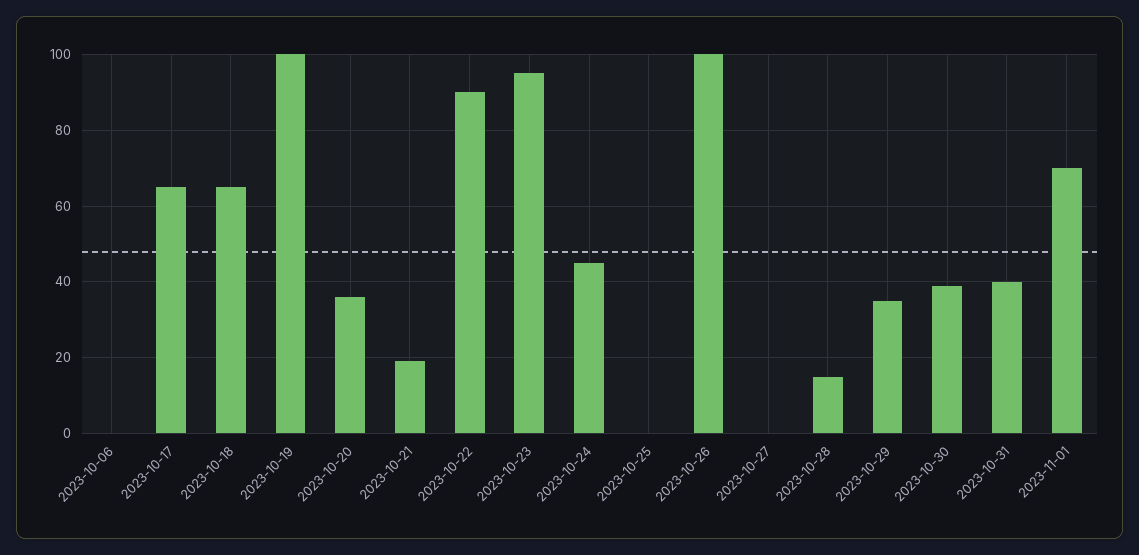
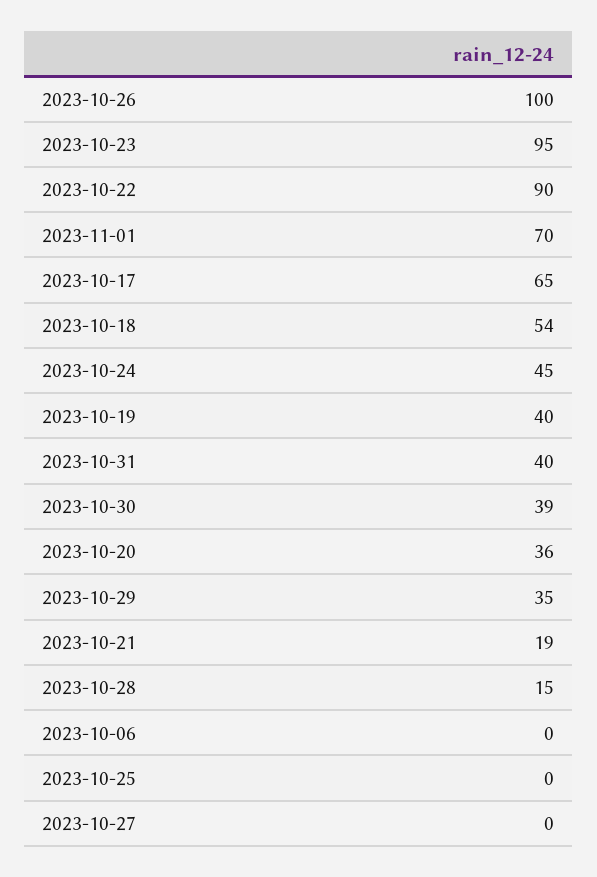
  {
    "2023-10-06": 0,
    "2023-10-17": 65,
-   "2023-10-18": 65,
+   "2023-10-18": 54,
-   "2023-10-19": 100,
+   "2023-10-19": 40,
    "2023-10-20": 36,
    "2023-10-21": 19,
    "2023-10-22": 90,
    "2023-10-23": 95,
    "2023-10-24": 45,
    "2023-10-25": 0,
    "2023-10-26": 100,
    "2023-10-27": 0,
    "2023-10-28": 15,
    "2023-10-29": 35,
    "2023-10-30": 39,
    "2023-10-31": 40,
    "2023-11-01": 70
  }

